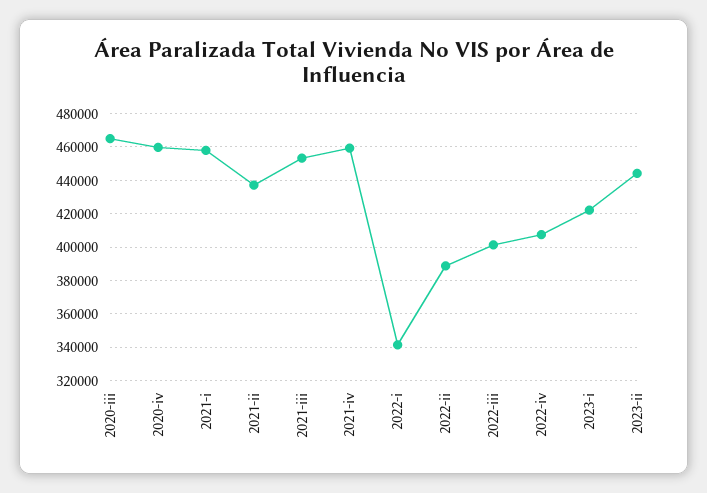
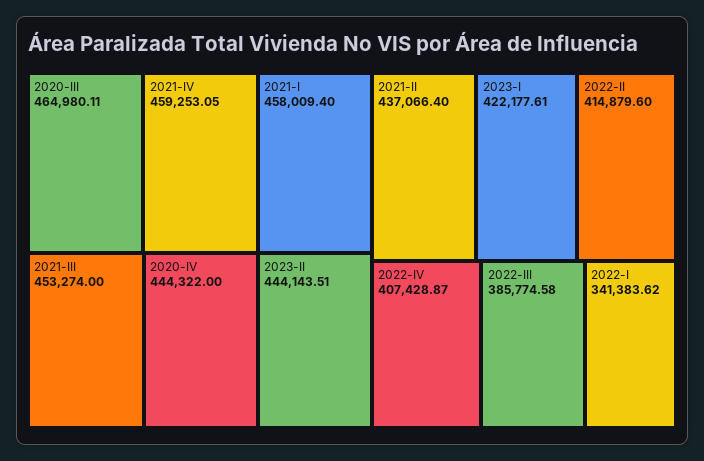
  {
    "2020-iii": 464980.11,
-   "2020-iv": 460000,
+   "2020-iv": 444322,
    "2021-i": 458009.4,
    "2021-ii": 437066.4,
    "2021-iii": 453274,
    "2021-iv": 459253.05,
    "2022-i": 341383.62,
-   "2022-ii": 390000,
+   "2022-ii": 414879.6,
-   "2022-iii": 400000,
+   "2022-iii": 385774.58,
    "2022-iv": 407428.87,
    "2023-i": 422177.61,
    "2023-ii": 444143.51
  }

